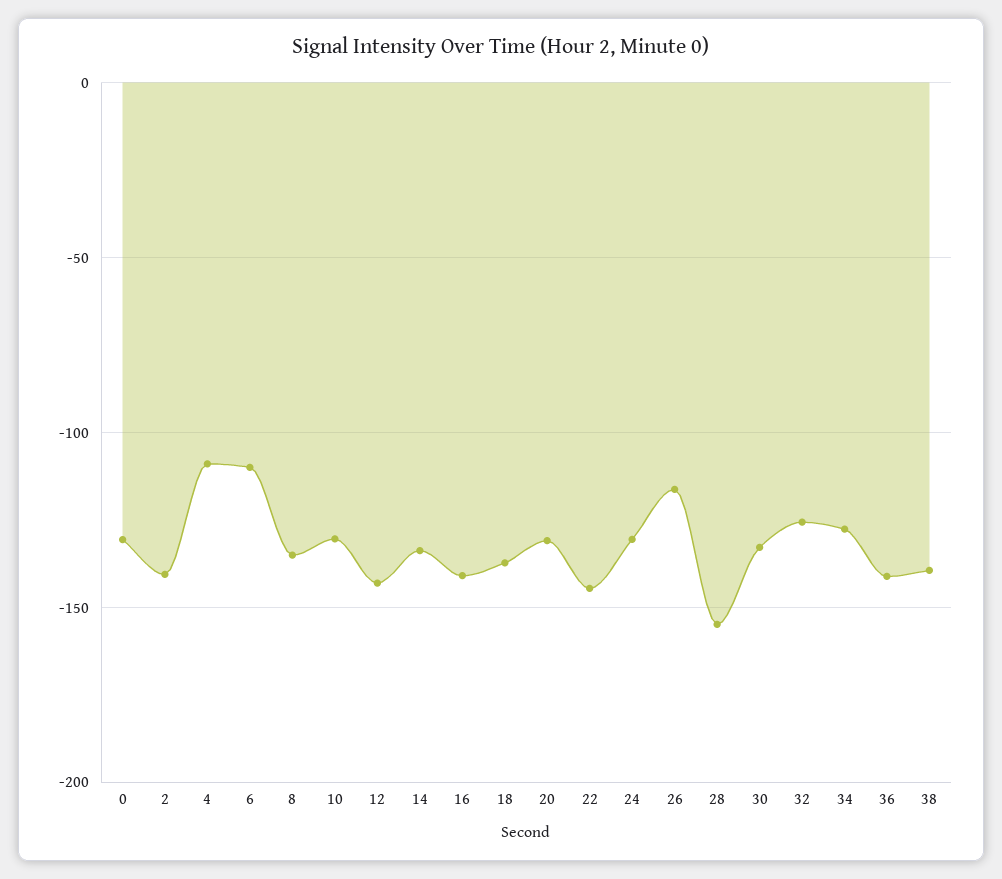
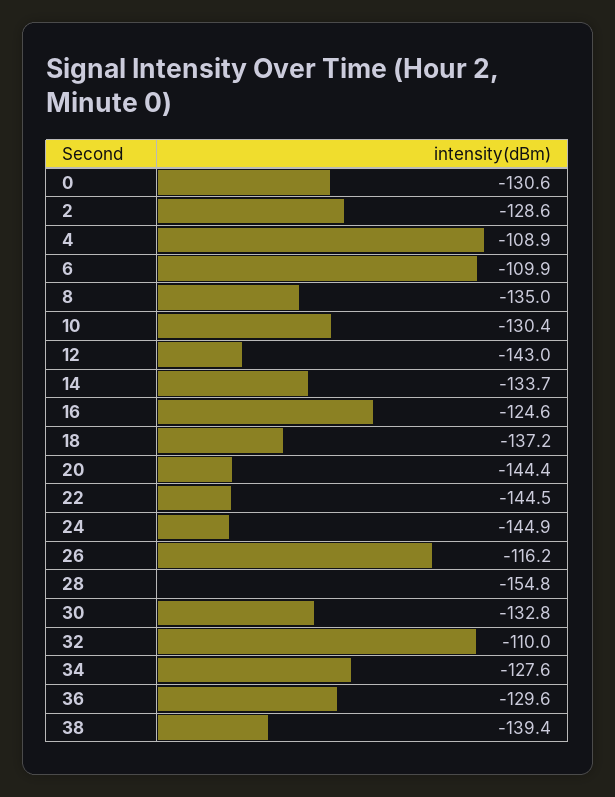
  {
    "0": -130.6,
-   "2": -140,
+   "2": -128.6,
    "4": -108.9,
    "6": -109.9,
    "8": -135,
    "10": -130.4,
    "12": -143,
    "14": -133.7,
-   "16": -140,
+   "16": -124.6,
    "18": -137.2,
-   "20": -130,
+   "20": -144.4,
    "22": -144.5,
-   "24": -130,
+   "24": -144.9,
    "26": -116.2,
    "28": -154.8,
    "30": -132.8,
-   "32": -125,
+   "32": -110,
    "34": -127.6,
-   "36": -140,
+   "36": -129.6,
    "38": -139.4
  }

